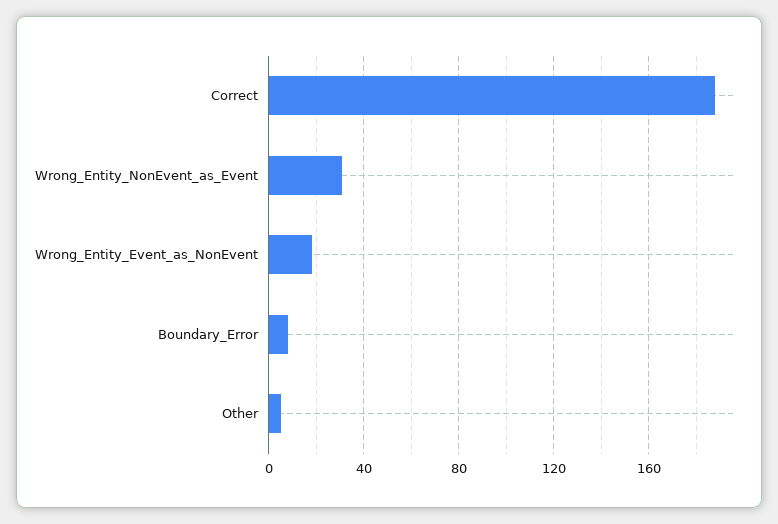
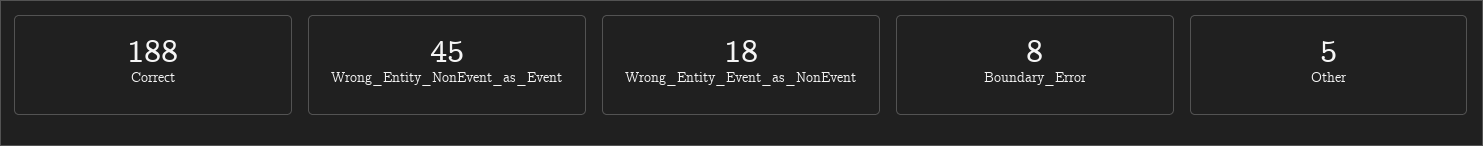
  {
    "Correct": 188,
-   "Wrong_Entity_NonEvent_as_Event": 30,
+   "Wrong_Entity_NonEvent_as_Event": 45,
    "Wrong_Entity_Event_as_NonEvent": 18,
    "Boundary_Error": 8,
    "Other": 5
  }

